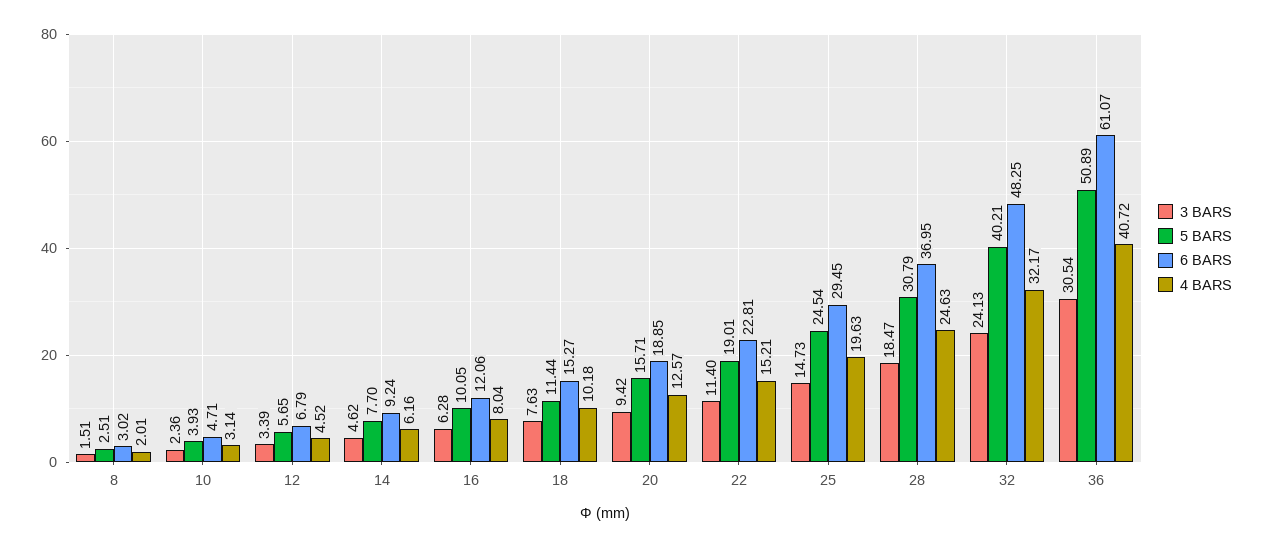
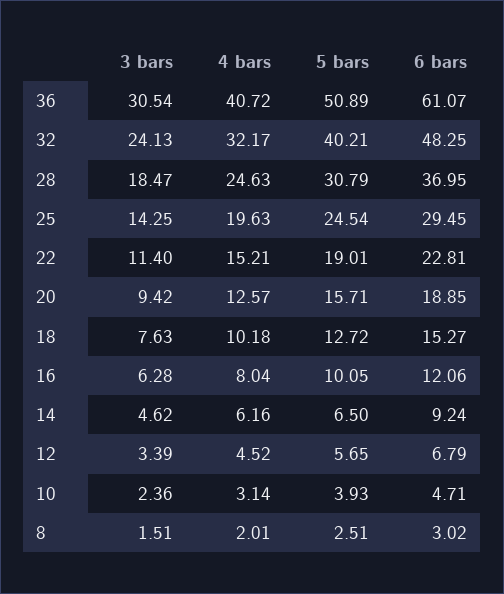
  {
    "3 BARS": {
      "8": 1.51,
      "10": 2.36,
      "12": 3.39,
      "14": 4.62,
      "16": 6.28,
      "18": 7.63,
      "20": 9.42,
      "22": 11.4,
-     "25": 14.73,
+     "25": 14.25,
      "28": 18.47,
      "32": 24.13,
      "36": 30.54
    },
    "5 BARS": {
      "8": 2.51,
      "10": 3.93,
      "12": 5.65,
-     "14": 7.7,
+     "14": 6.5,
      "16": 10.05,
-     "18": 11.44,
+     "18": 12.72,
      "20": 15.71,
      "22": 19.01,
      "25": 24.54,
      "28": 30.79,
      "32": 40.21,
      "36": 50.89
    },
    "6 BARS": {
      "8": 3.02,
      "10": 4.71,
      "12": 6.79,
      "14": 9.24,
      "16": 12.06,
      "18": 15.27,
      "20": 18.85,
      "22": 22.81,
      "25": 29.45,
      "28": 36.95,
      "32": 48.25,
      "36": 61.07
    },
    "4 BARS": {
      "8": 2.01,
      "10": 3.14,
      "12": 4.52,
      "14": 6.16,
      "16": 8.04,
      "18": 10.18,
      "20": 12.57,
      "22": 15.21,
      "25": 19.63,
      "28": 24.63,
      "32": 32.17,
      "36": 40.72
    }
  }

